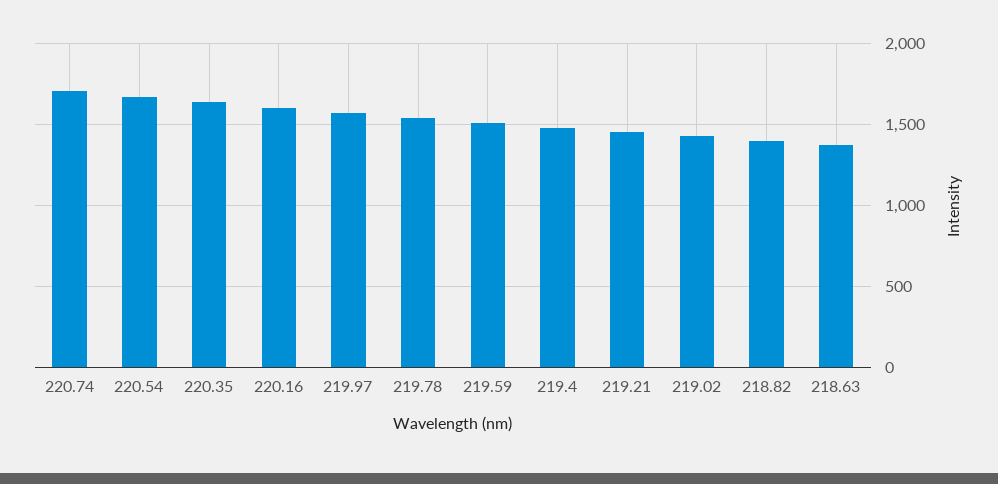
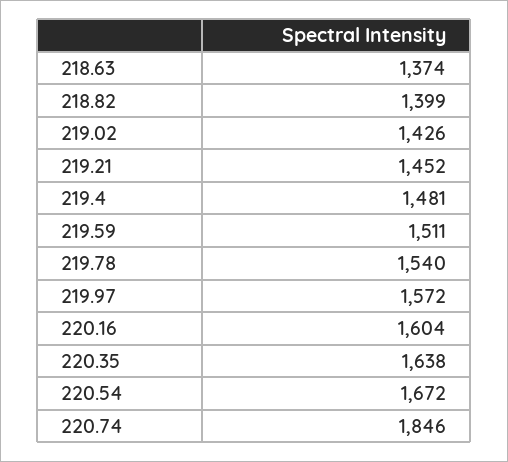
  {
-   "220.74": 1700,
+   "220.74": 1846,
    "220.54": 1672,
    "220.35": 1638,
    "220.16": 1604,
    "219.97": 1572,
    "219.78": 1540,
    "219.59": 1511,
    "219.4": 1481,
    "219.21": 1452,
    "219.02": 1426,
    "218.82": 1399,
    "218.63": 1374
  }

